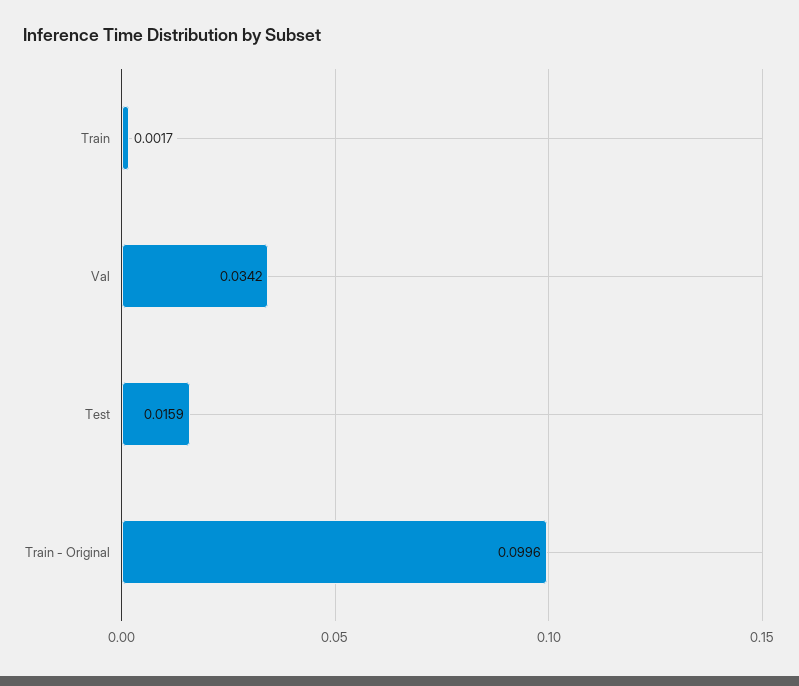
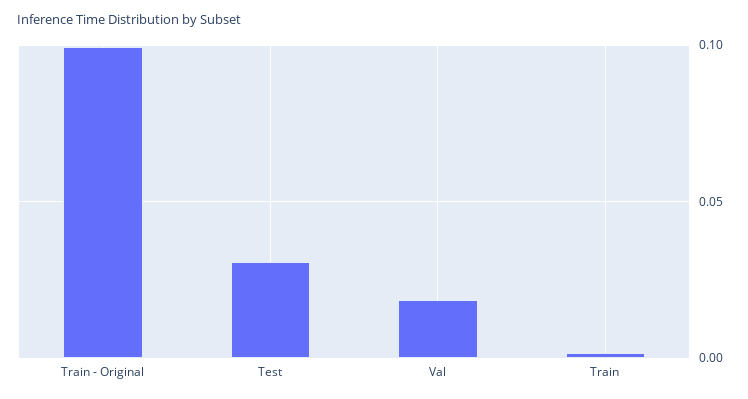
  {
    "Train": 0.0017,
-   "Val": 0.0342,
+   "Val": 0.02,
-   "Test": 0.0159,
+   "Test": 0.03,
    "Train - Original": 0.0996
  }

